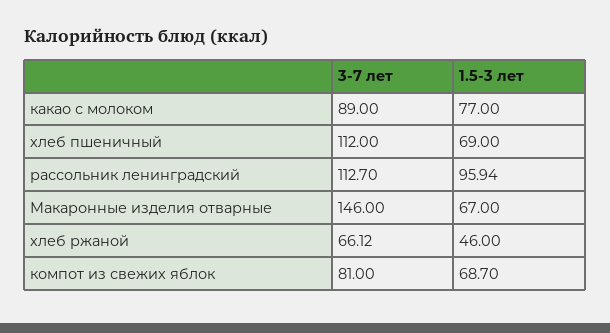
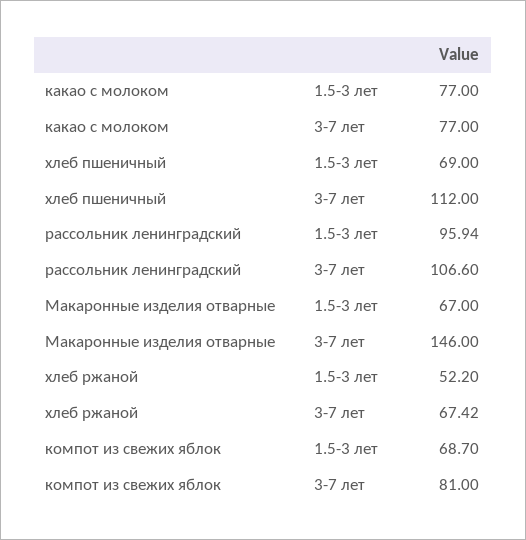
  {
    "3-7 лет": {
-     "какао с молоком": 89,
+     "какао с молоком": 77,
      "хлеб пшеничный": 112,
-     "рассольник ленинградский": 112.7,
+     "рассольник ленинградский": 106.6,
      "Макаронные изделия отварные": 146,
-     "хлеб ржаной": 66.12,
+     "хлеб ржаной": 67.42,
      "компот из свежих яблок": 81
    },
    "1.5-3 лет": {
      "какао с молоком": 77,
      "хлеб пшеничный": 69,
      "рассольник ленинградский": 95.94,
      "Макаронные изделия отварные": 67,
-     "хлеб ржаной": 46,
+     "хлеб ржаной": 52.2,
      "компот из свежих яблок": 68.7
    }
  }

